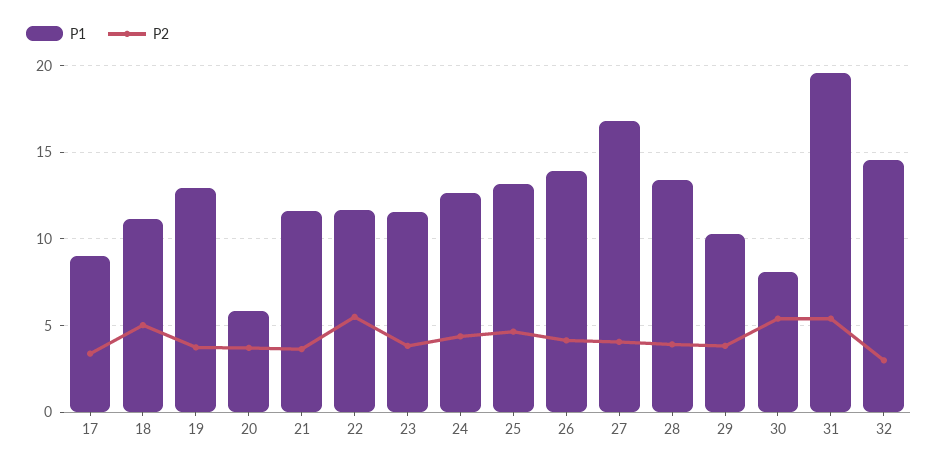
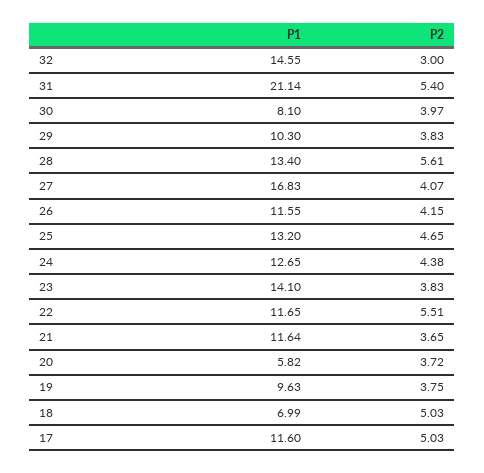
  {
    "P1": {
-     "17": 9,
+     "17": 11.6,
-     "18": 11,
+     "18": 6.99,
-     "19": 13,
+     "19": 9.63,
      "20": 5.82,
      "21": 11.64,
      "22": 11.65,
-     "23": 11.5,
+     "23": 14.1,
      "24": 12.65,
      "25": 13.2,
-     "26": 14,
+     "26": 11.55,
      "27": 16.83,
      "28": 13.4,
      "29": 10.3,
      "30": 8.1,
-     "31": 19.5,
+     "31": 21.14,
      "32": 14.55
    },
    "P2": {
-     "17": 3.5,
+     "17": 5.03,
      "18": 5.03,
      "19": 3.75,
      "20": 3.72,
      "21": 3.65,
      "22": 5.51,
      "23": 3.83,
      "24": 4.38,
      "25": 4.65,
      "26": 4.15,
      "27": 4.07,
-     "28": 4,
+     "28": 5.61,
      "29": 3.83,
-     "30": 5.5,
+     "30": 3.97,
      "31": 5.4,
      "32": 3
    }
  }

